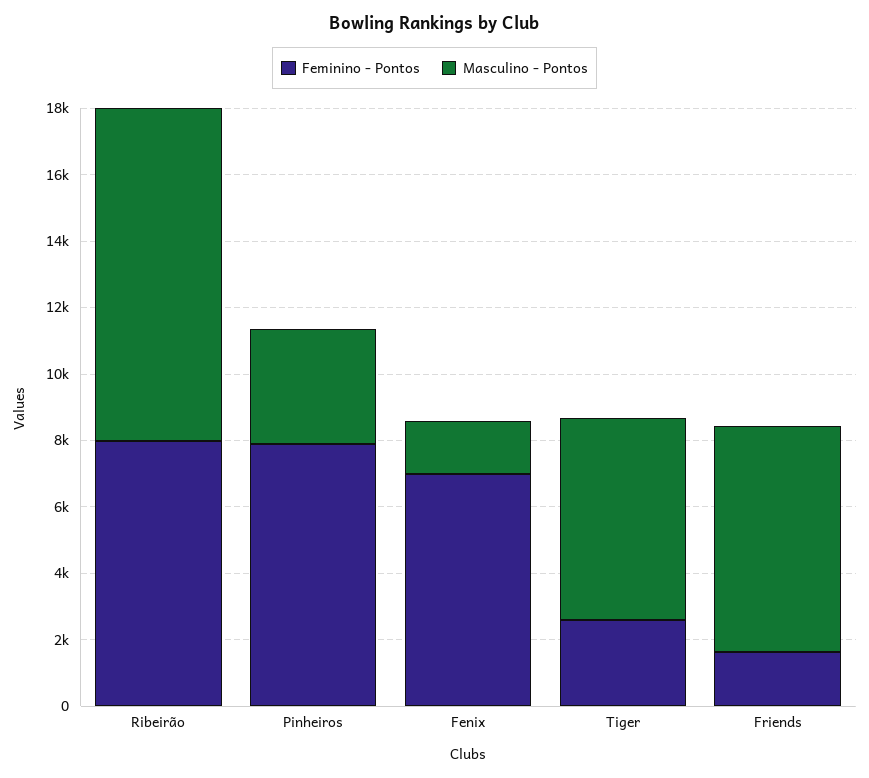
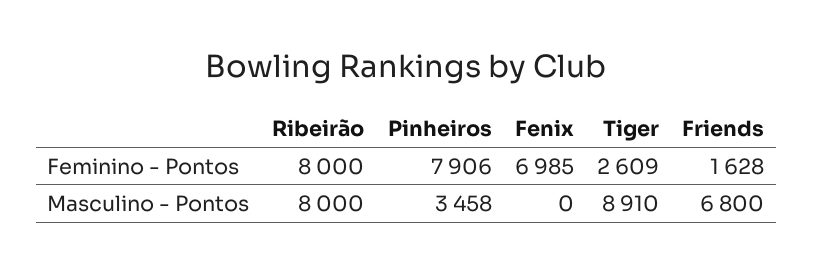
  {
    "Feminino - Pontos": {
      "Ribeirão": 8000,
      "Pinheiros": 7906,
      "Fenix": 6985,
      "Tiger": 2609,
      "Friends": 1628
    },
    "Masculino - Pontos": {
-     "Ribeirão": 10000,
+     "Ribeirão": 8000,
      "Pinheiros": 3458,
-     "Fenix": 1500,
+     "Fenix": 0,
-     "Tiger": 6000,
+     "Tiger": 8910,
      "Friends": 6800
    }
  }

